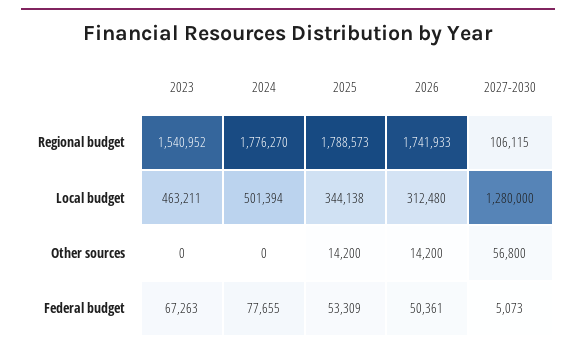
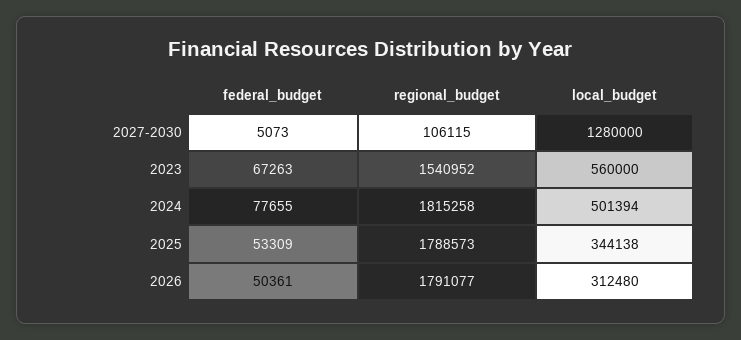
  {
    "2023": {
      "Regional budget": 1540952,
-     "Local budget": 463211,
+     "Local budget": 560000,
-     "Other sources": 0,
      "Federal budget": 67263
    },
    "2024": {
-     "Regional budget": 1776270,
+     "Regional budget": 1815258,
      "Local budget": 501394,
-     "Other sources": 0,
      "Federal budget": 77655
    },
    "2025": {
      "Regional budget": 1788573,
      "Local budget": 344138,
-     "Other sources": 14200,
      "Federal budget": 53309
    },
    "2026": {
-     "Regional budget": 1741933,
+     "Regional budget": 1791077,
      "Local budget": 312480,
-     "Other sources": 14200,
      "Federal budget": 50361
    },
    "2027-2030": {
      "Regional budget": 106115,
      "Local budget": 1280000,
-     "Other sources": 56800,
      "Federal budget": 5073
    }
  }

